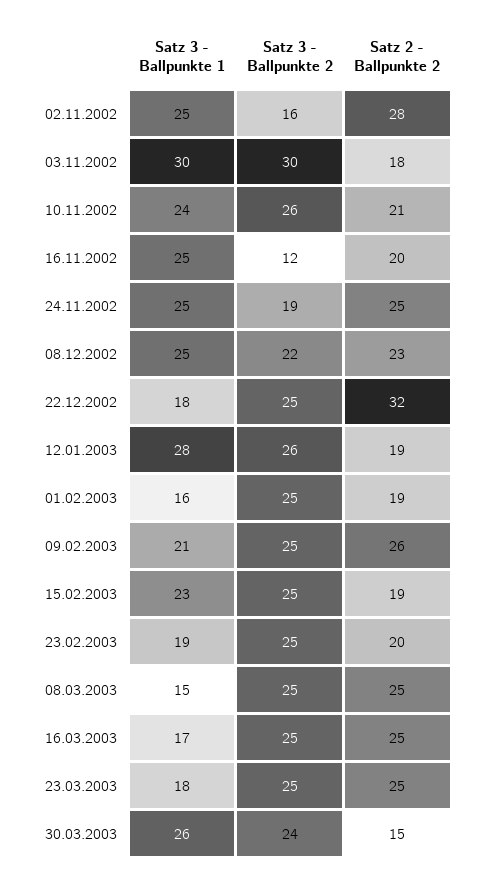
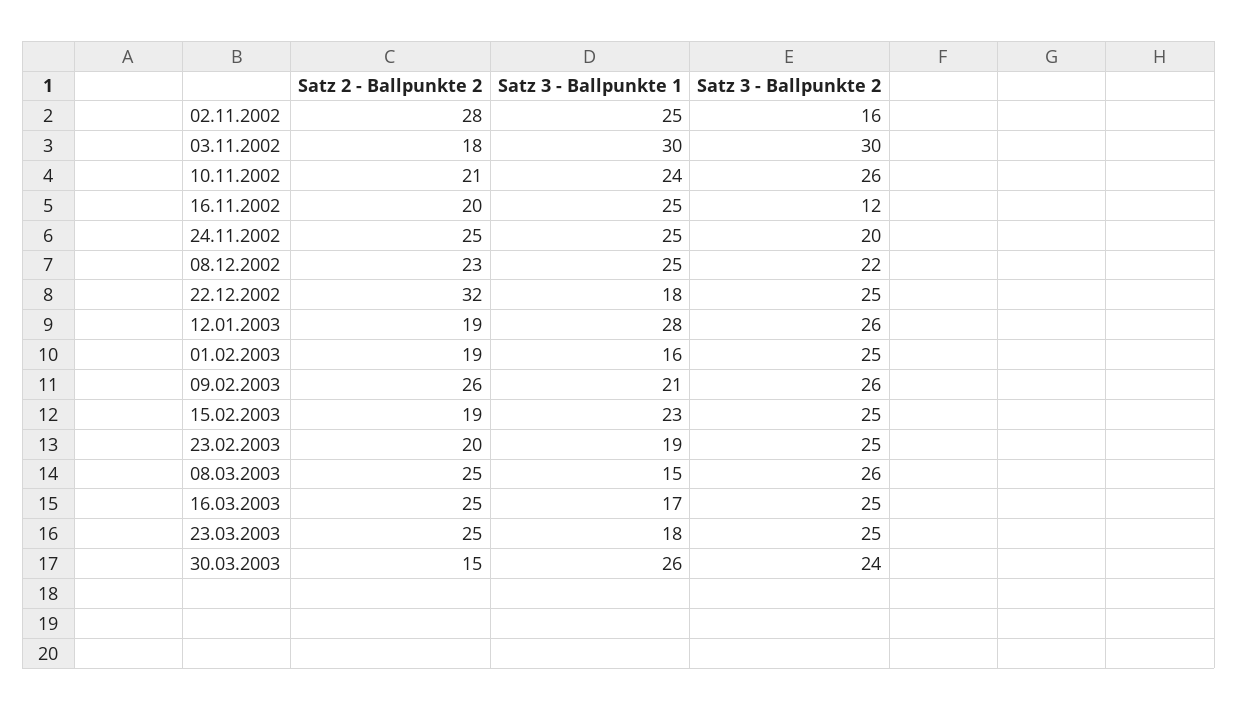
  {
    "Satz 3 - Ballpunkte 1": {
      "02.11.2002": 25,
      "03.11.2002": 30,
      "10.11.2002": 24,
      "16.11.2002": 25,
      "24.11.2002": 25,
      "08.12.2002": 25,
      "22.12.2002": 18,
      "12.01.2003": 28,
      "01.02.2003": 16,
      "09.02.2003": 21,
      "15.02.2003": 23,
      "23.02.2003": 19,
      "08.03.2003": 15,
      "16.03.2003": 17,
      "23.03.2003": 18,
      "30.03.2003": 26
    },
    "Satz 3 - Ballpunkte 2": {
      "02.11.2002": 16,
      "03.11.2002": 30,
      "10.11.2002": 26,
      "16.11.2002": 12,
-     "24.11.2002": 19,
+     "24.11.2002": 20,
      "08.12.2002": 22,
      "22.12.2002": 25,
      "12.01.2003": 26,
      "01.02.2003": 25,
-     "09.02.2003": 25,
+     "09.02.2003": 26,
      "15.02.2003": 25,
      "23.02.2003": 25,
-     "08.03.2003": 25,
+     "08.03.2003": 26,
      "16.03.2003": 25,
      "23.03.2003": 25,
      "30.03.2003": 24
    },
    "Satz 2 - Ballpunkte 2": {
      "02.11.2002": 28,
      "03.11.2002": 18,
      "10.11.2002": 21,
      "16.11.2002": 20,
      "24.11.2002": 25,
      "08.12.2002": 23,
      "22.12.2002": 32,
      "12.01.2003": 19,
      "01.02.2003": 19,
      "09.02.2003": 26,
      "15.02.2003": 19,
      "23.02.2003": 20,
      "08.03.2003": 25,
      "16.03.2003": 25,
      "23.03.2003": 25,
      "30.03.2003": 15
    }
  }

